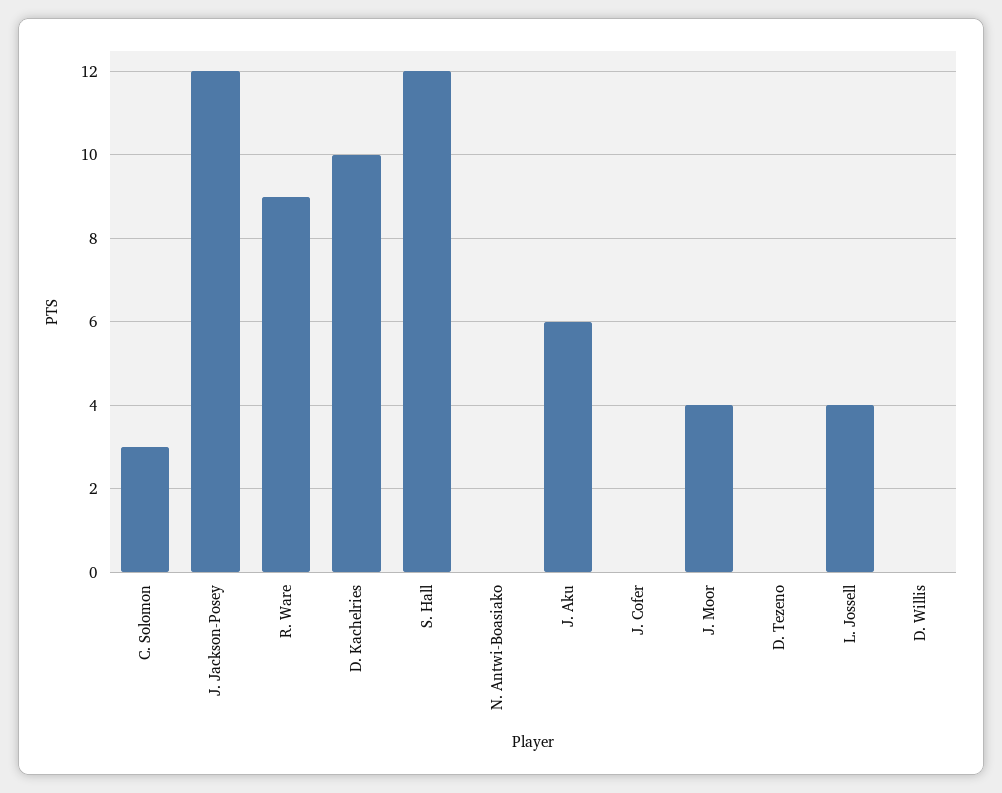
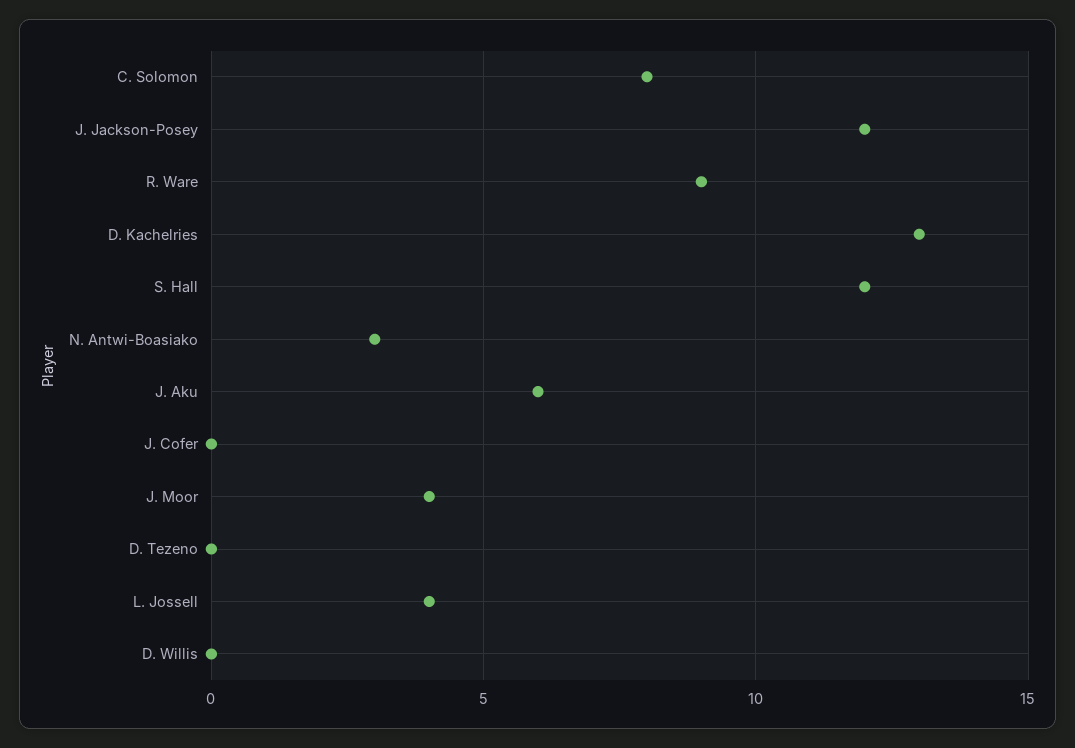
  {
-   "C. Solomon": 3,
+   "C. Solomon": 8,
    "J. Jackson-Posey": 12,
    "R. Ware": 9,
-   "D. Kachelries": 10,
+   "D. Kachelries": 13,
    "S. Hall": 12,
-   "N. Antwi-Boasiako": 0,
+   "N. Antwi-Boasiako": 3,
    "J. Aku": 6,
    "J. Cofer": 0,
    "J. Moor": 4,
    "D. Tezeno": 0,
    "L. Jossell": 4,
    "D. Willis": 0
  }

